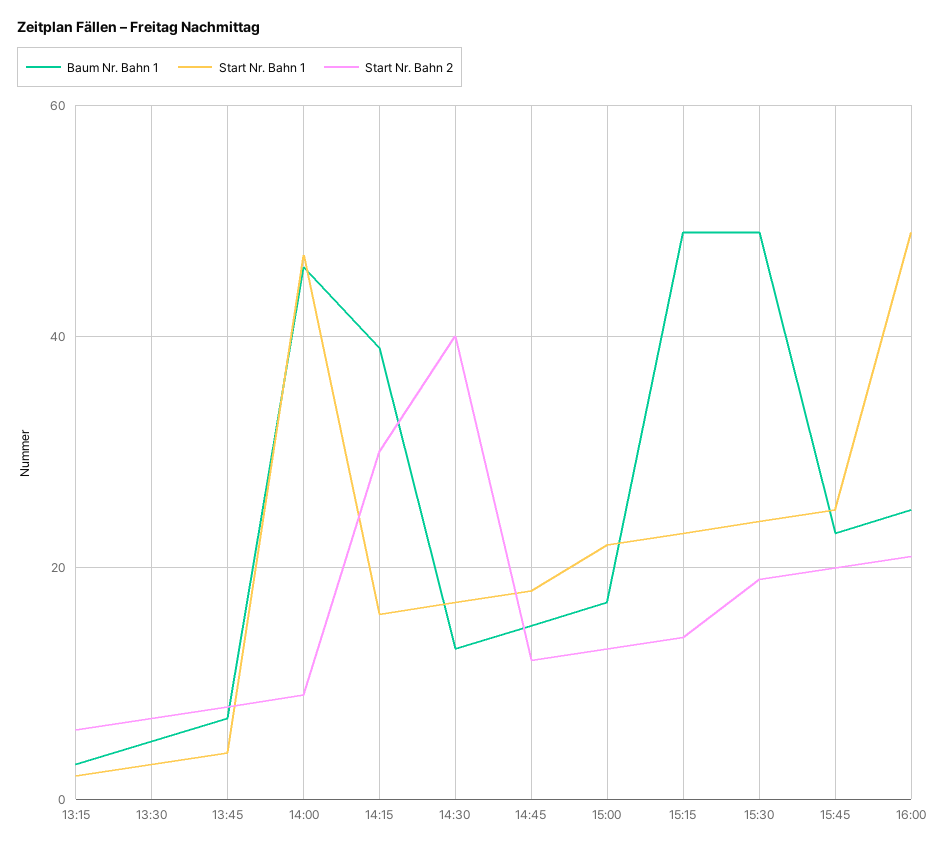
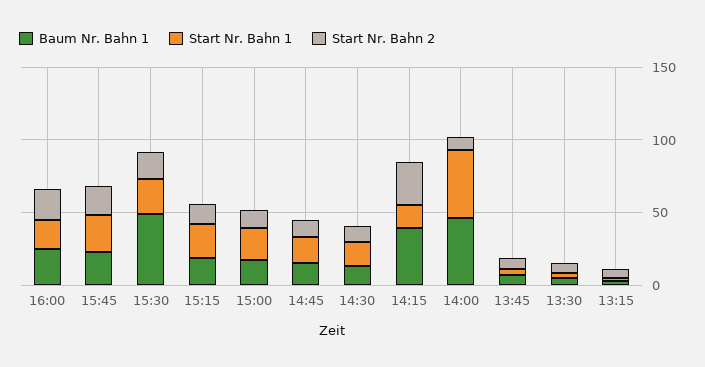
  {
    "Baum Nr. Bahn 1": {
      "13:15": 5,
      "13:30": 5,
      "13:45": 5,
      "14:00": 45,
      "14:15": 40,
      "14:30": 15,
      "14:45": 15,
      "15:00": 15,
-     "15:15": 50,
+     "15:15": 20,
      "15:30": 50,
      "15:45": 25,
      "16:00": 25
    },
    "Start Nr. Bahn 1": {
      "13:15": 0,
      "13:30": 5,
      "13:45": 5,
      "14:00": 45,
      "14:15": 15,
      "14:30": 15,
      "14:45": 20,
      "15:00": 20,
      "15:15": 25,
      "15:30": 25,
      "15:45": 25,
-     "16:00": 50
+     "16:00": 20
    },
    "Start Nr. Bahn 2": {
      "13:15": 5,
      "13:30": 5,
      "13:45": 10,
      "14:00": 10,
      "14:15": 30,
-     "14:30": 40,
+     "14:30": 10,
      "14:45": 10,
      "15:00": 15,
      "15:15": 15,
      "15:30": 20,
      "15:45": 20,
      "16:00": 20
    }
  }

